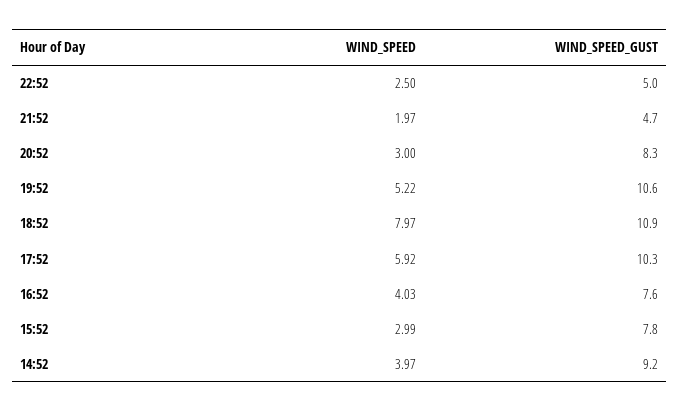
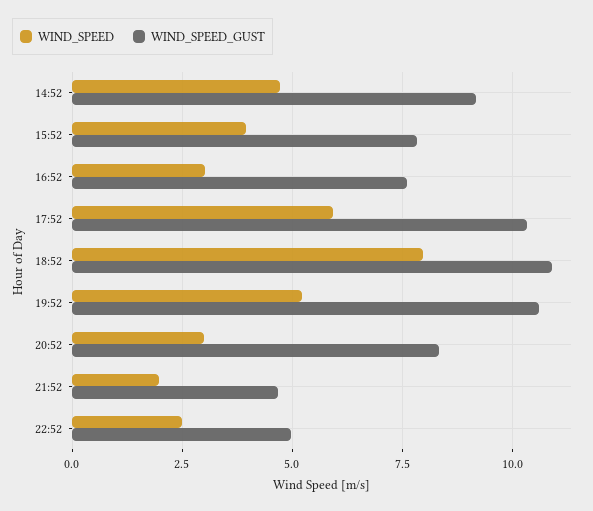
  {
    "WIND_SPEED": {
      "22:52": 2.5,
      "21:52": 1.97,
      "20:52": 3,
      "19:52": 5.22,
      "18:52": 7.97,
      "17:52": 5.92,
-     "16:52": 4.03,
+     "16:52": 3,
-     "15:52": 2.99,
+     "15:52": 4,
-     "14:52": 3.97
+     "14:52": 4.75
    },
    "WIND_SPEED_GUST": {
      "22:52": 5,
      "21:52": 4.7,
      "20:52": 8.3,
      "19:52": 10.6,
      "18:52": 10.9,
      "17:52": 10.3,
      "16:52": 7.6,
      "15:52": 7.8,
      "14:52": 9.2
    }
  }

